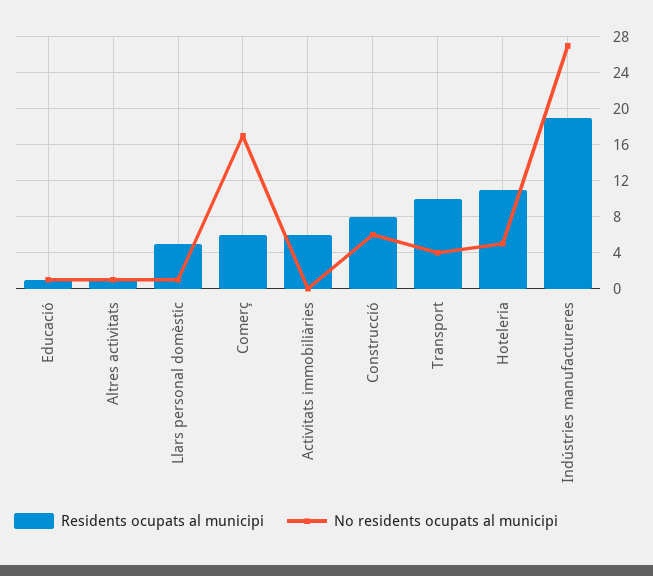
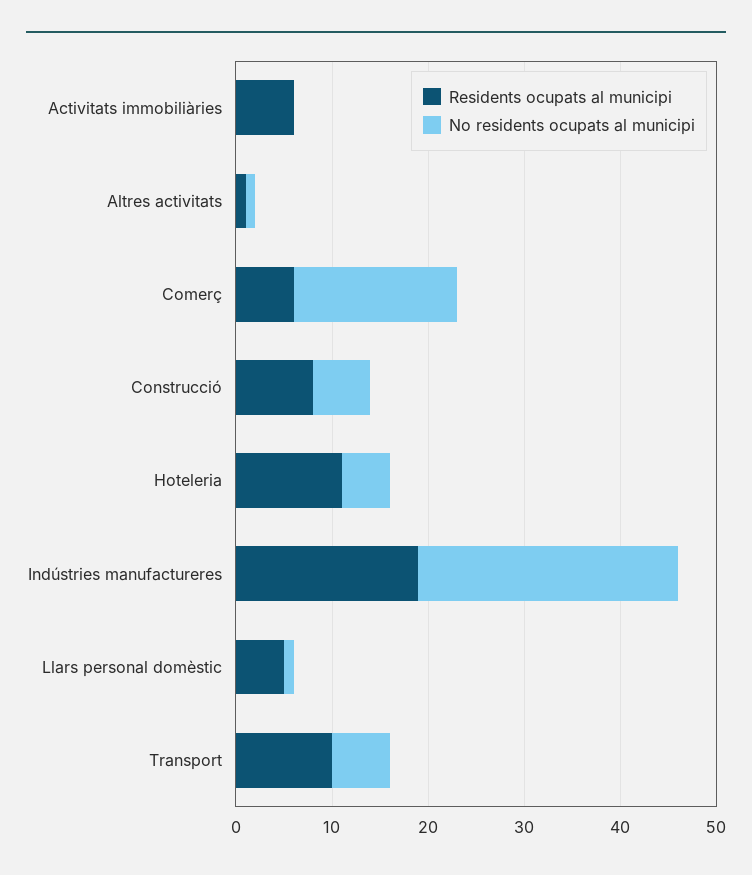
  {
    "Residents ocupats al municipi": {
-     "Educació": 1,
      "Altres activitats": 1,
      "Llars personal domèstic": 5,
      "Comerç": 6,
      "Activitats immobiliàries": 6,
      "Construcció": 8,
      "Transport": 10,
      "Hoteleria": 11,
      "Indústries manufactureres": 19
    },
    "No residents ocupats al municipi": {
-     "Educació": 1,
      "Altres activitats": 1,
      "Llars personal domèstic": 1,
      "Comerç": 17,
      "Activitats immobiliàries": 0,
      "Construcció": 6,
-     "Transport": 4,
+     "Transport": 6,
      "Hoteleria": 5,
      "Indústries manufactureres": 27
    }
  }

